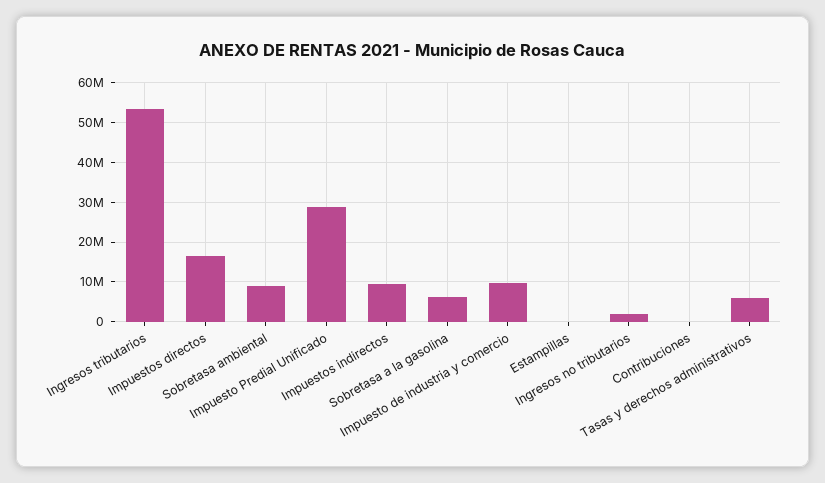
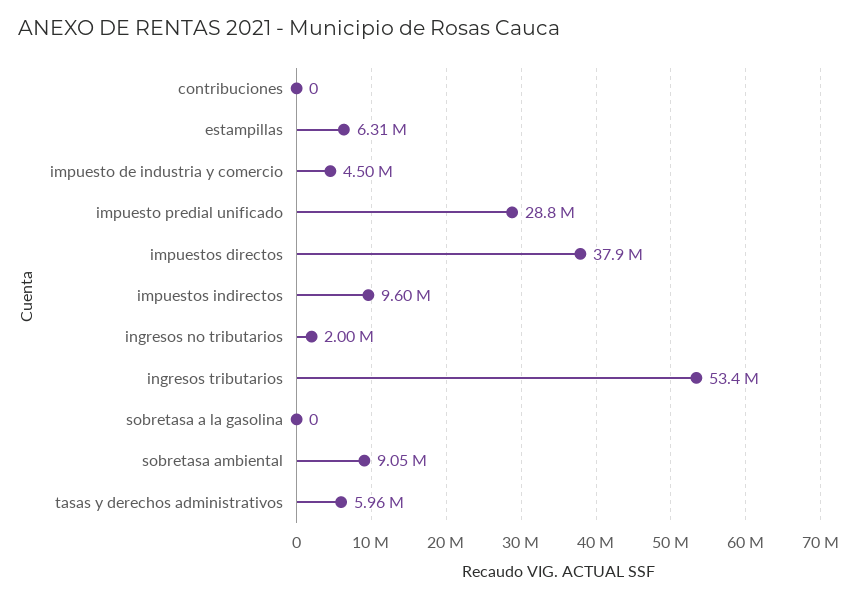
  {
    "Ingresos tributarios": 53400000,
-   "Impuestos directos": 16000000,
+   "Impuestos directos": 37900000,
    "Sobretasa ambiental": 9050000,
    "Impuesto Predial Unificado": 28800000,
    "Impuestos indirectos": 9600000,
-   "Sobretasa a la gasolina": 6000000,
+   "Sobretasa a la gasolina": 0,
-   "Impuesto de industria y comercio": 10000000,
+   "Impuesto de industria y comercio": 4500000,
-   "Estampillas": 0,
+   "Estampillas": 6310000,
    "Ingresos no tributarios": 2000000,
    "Contribuciones": 0,
    "Tasas y derechos administrativos": 5960000
  }

